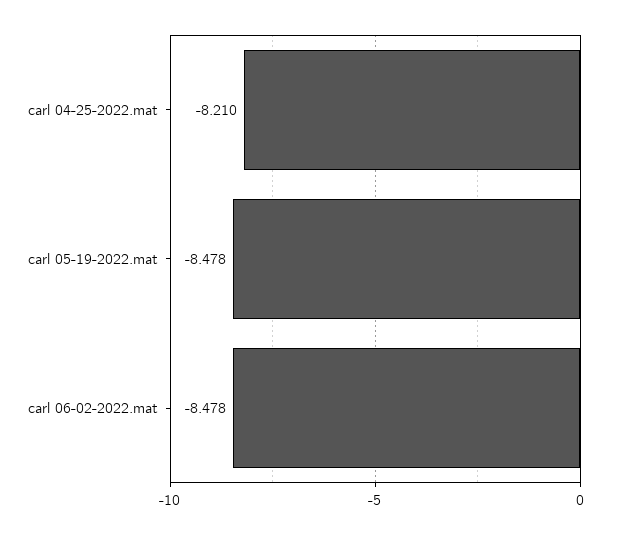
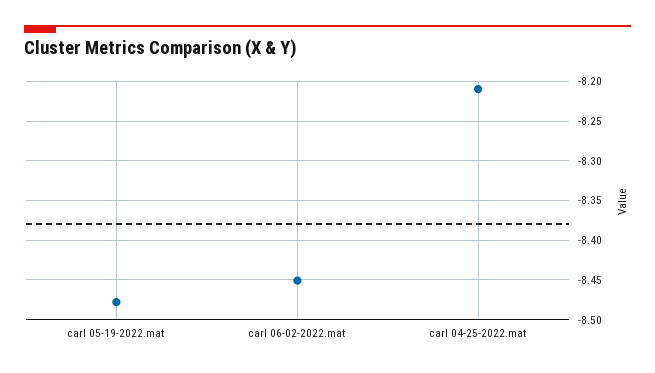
  {
    "carl 04-25-2022.mat": -8.21,
    "carl 05-19-2022.mat": -8.478,
-   "carl 06-02-2022.mat": -8.478
+   "carl 06-02-2022.mat": -8.45
  }

